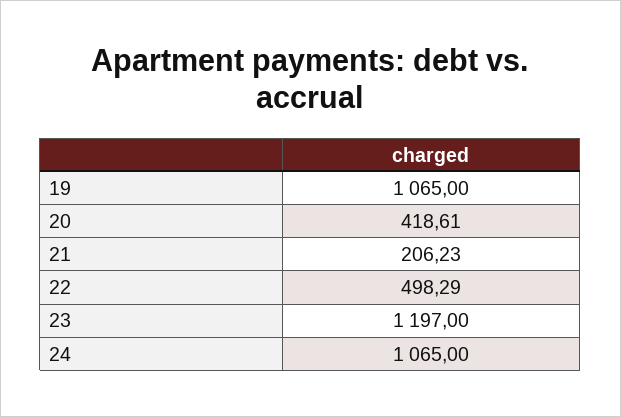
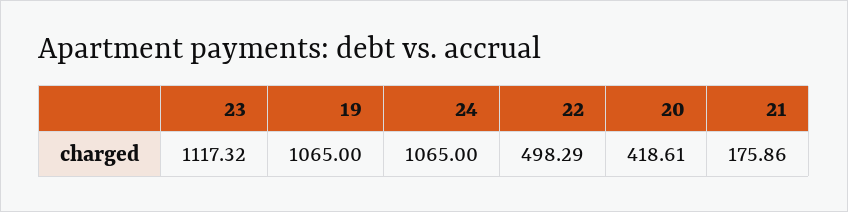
  {
    "19": 1065,
    "20": 418.61,
-   "21": 206.23,
+   "21": 175.86,
    "22": 498.29,
-   "23": 1197,
+   "23": 1117.32,
    "24": 1065
  }

